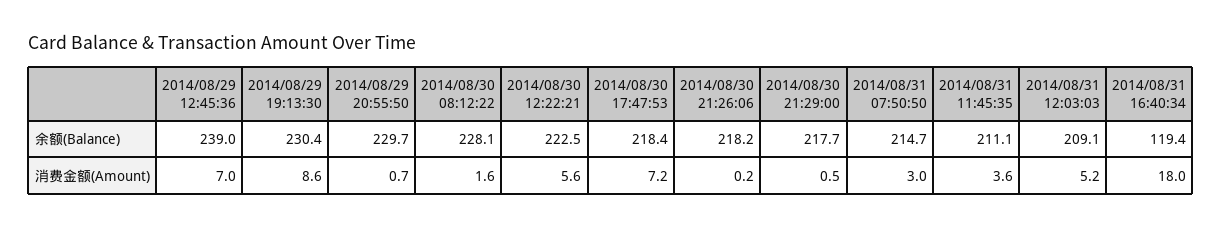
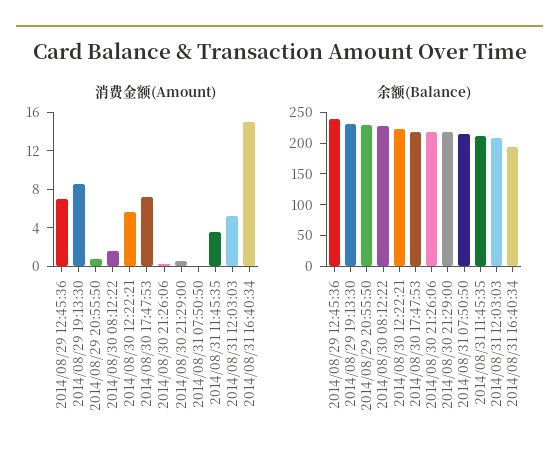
  {
    "余额(Balance)": {
      "2014/08/29 12:45:36": 239,
      "2014/08/29 19:13:30": 230.4,
      "2014/08/29 20:55:50": 229.7,
      "2014/08/30 08:12:22": 228.1,
      "2014/08/30 12:22:21": 222.5,
      "2014/08/30 17:47:53": 218.4,
      "2014/08/30 21:26:06": 218.2,
      "2014/08/30 21:29:00": 217.7,
      "2014/08/31 07:50:50": 214.7,
      "2014/08/31 11:45:35": 211.1,
      "2014/08/31 12:03:03": 209.1,
-     "2014/08/31 16:40:34": 119.4
+     "2014/08/31 16:40:34": 200
    },
    "消费金额(Amount)": {
      "2014/08/29 12:45:36": 7,
      "2014/08/29 19:13:30": 8.6,
      "2014/08/29 20:55:50": 0.7,
      "2014/08/30 08:12:22": 1.6,
      "2014/08/30 12:22:21": 5.6,
      "2014/08/30 17:47:53": 7.2,
      "2014/08/30 21:26:06": 0.2,
      "2014/08/30 21:29:00": 0.5,
-     "2014/08/31 07:50:50": 3,
+     "2014/08/31 07:50:50": 0,
      "2014/08/31 11:45:35": 3.6,
      "2014/08/31 12:03:03": 5.2,
-     "2014/08/31 16:40:34": 18
+     "2014/08/31 16:40:34": 15
    }
  }

